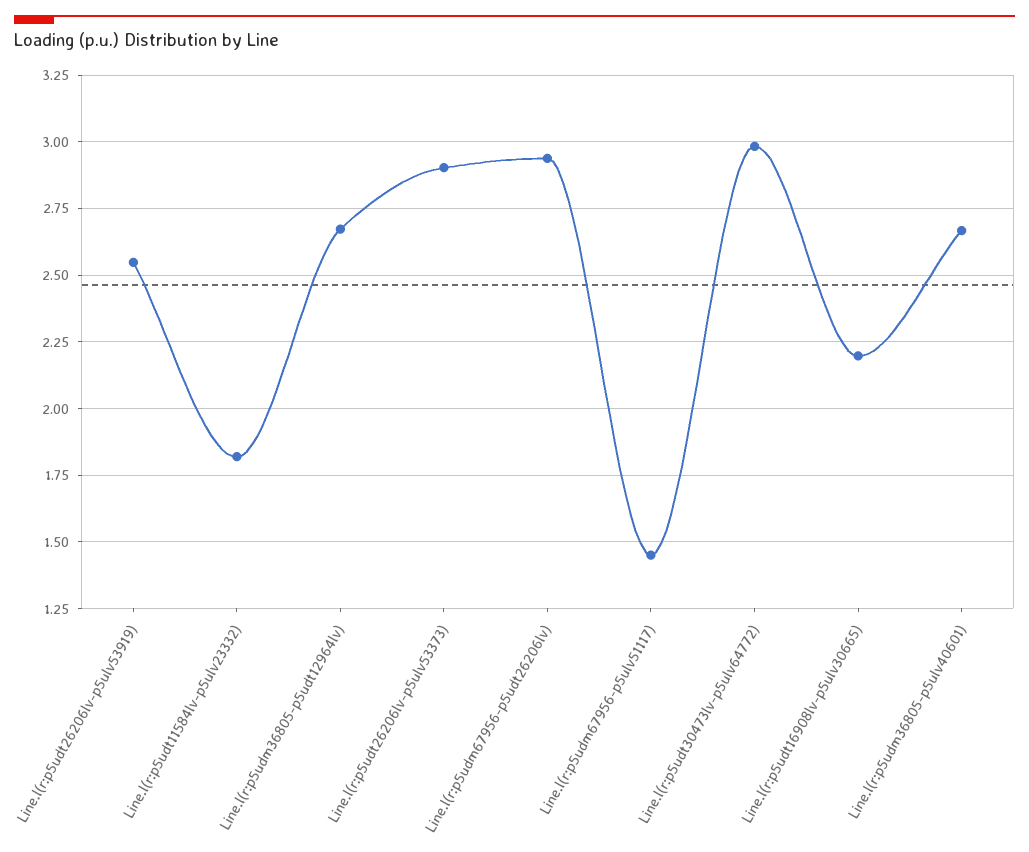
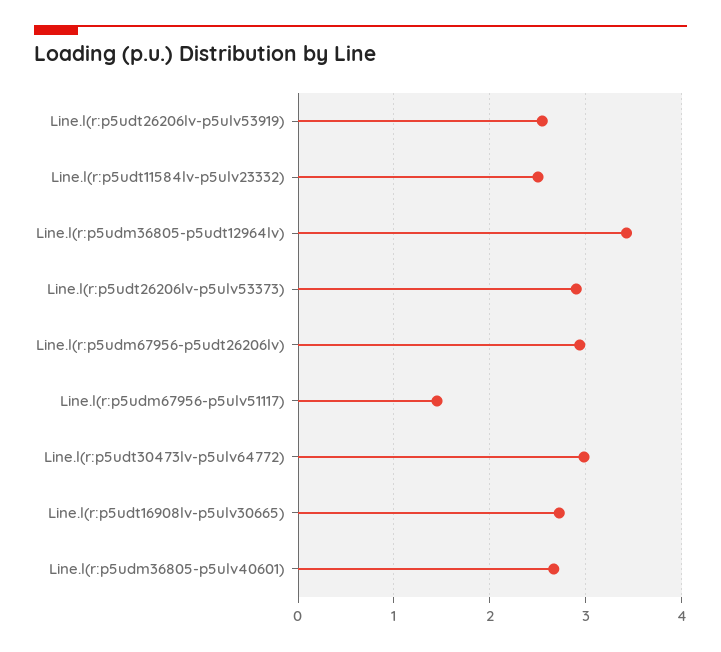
  {
    "Line.l(r:p5udt26206lv-p5ulv53919)": 2.55,
-   "Line.l(r:p5udt11584lv-p5ulv23332)": 1.825,
+   "Line.l(r:p5udt11584lv-p5ulv23332)": 2.5,
-   "Line.l(r:p5udm36805-p5udt12964lv)": 2.675,
+   "Line.l(r:p5udm36805-p5udt12964lv)": 3.4,
    "Line.l(r:p5udt26206lv-p5ulv53373)": 2.9,
    "Line.l(r:p5udm67956-p5udt26206lv)": 2.95,
    "Line.l(r:p5udm67956-p5ulv51117)": 1.45,
    "Line.l(r:p5udt30473lv-p5ulv64772)": 2.975,
-   "Line.l(r:p5udt16908lv-p5ulv30665)": 2.2,
+   "Line.l(r:p5udt16908lv-p5ulv30665)": 2.7,
    "Line.l(r:p5udm36805-p5ulv40601)": 2.675
  }

